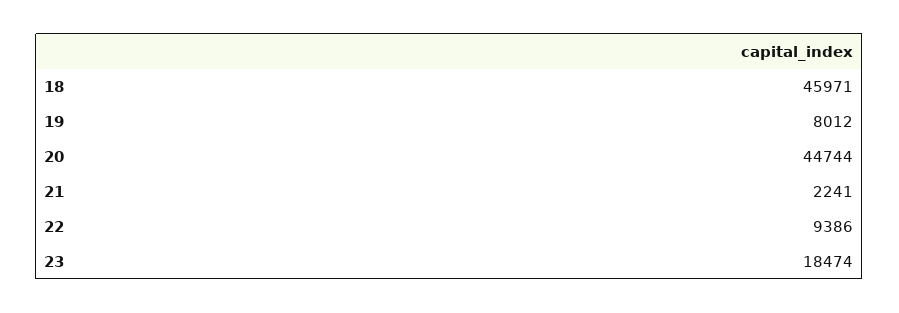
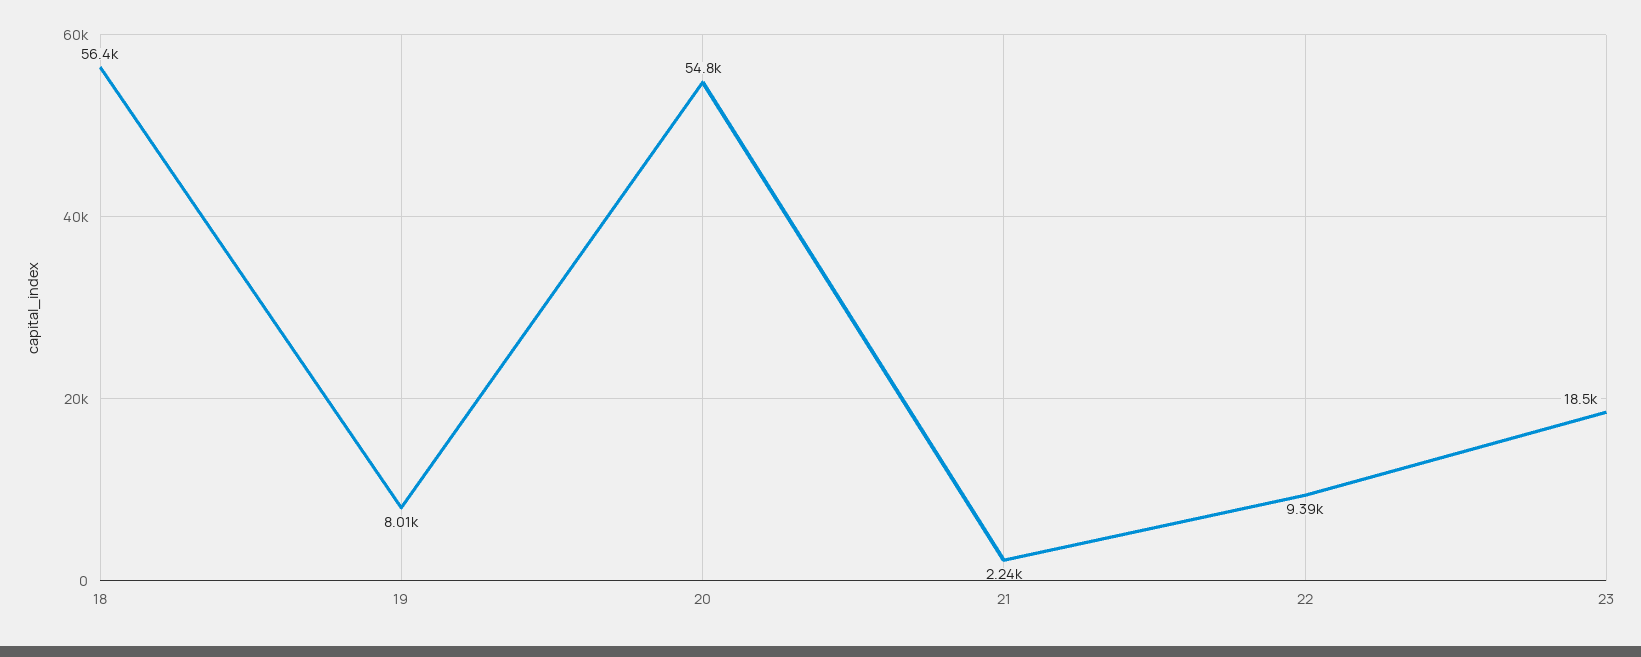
  {
-   "18": 45971,
+   "18": 56400,
    "19": 8012,
-   "20": 44744,
+   "20": 54800,
    "21": 2241,
    "22": 9386,
    "23": 18474
  }

